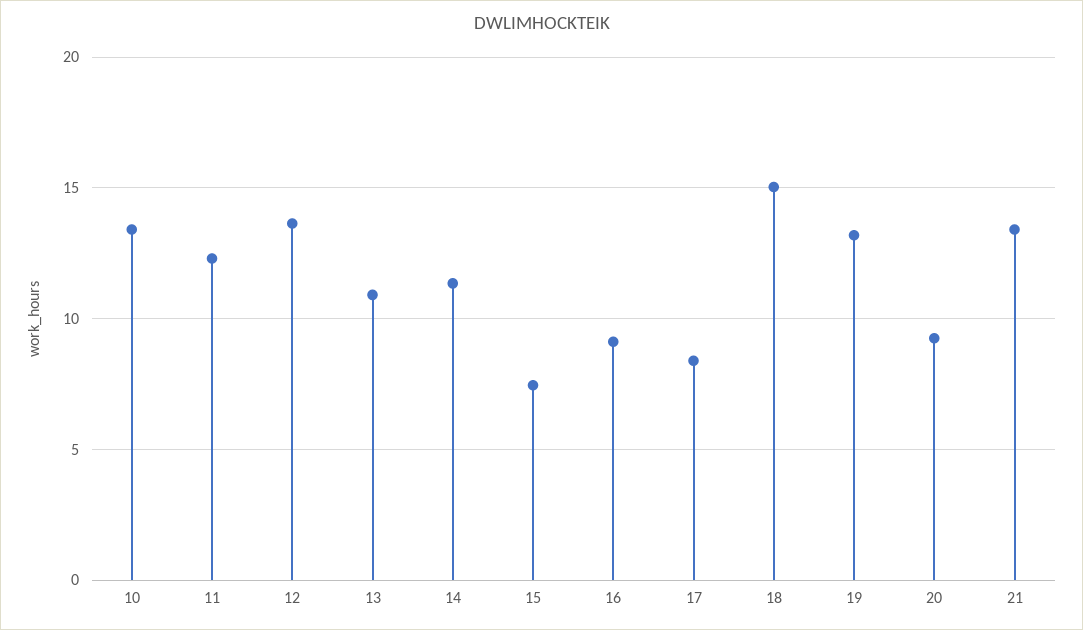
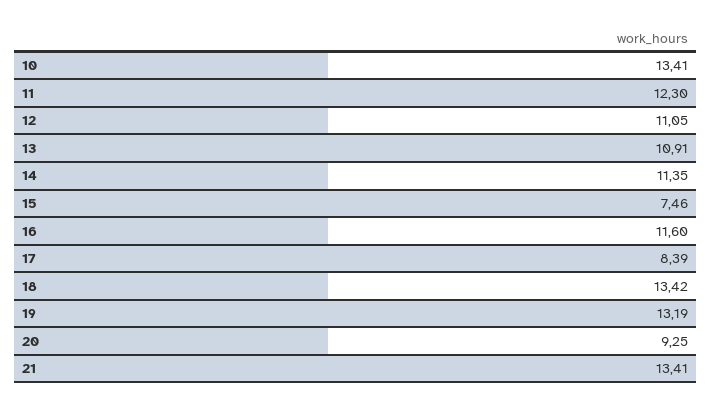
  {
    "10": 13.41,
    "11": 12.3,
-   "12": 13.5,
+   "12": 11.05,
    "13": 10.91,
    "14": 11.35,
    "15": 7.46,
-   "16": 9,
+   "16": 11.6,
    "17": 8.39,
-   "18": 15,
+   "18": 13.42,
    "19": 13.19,
    "20": 9.25,
    "21": 13.41
  }

